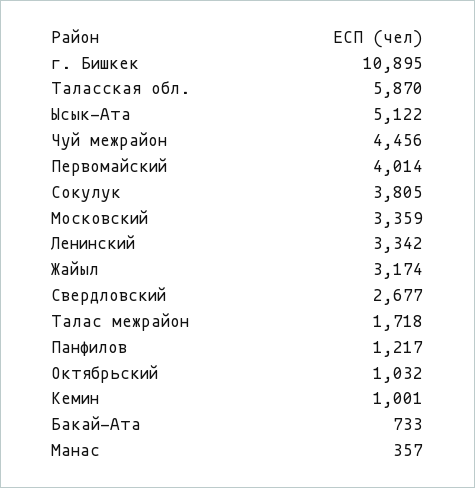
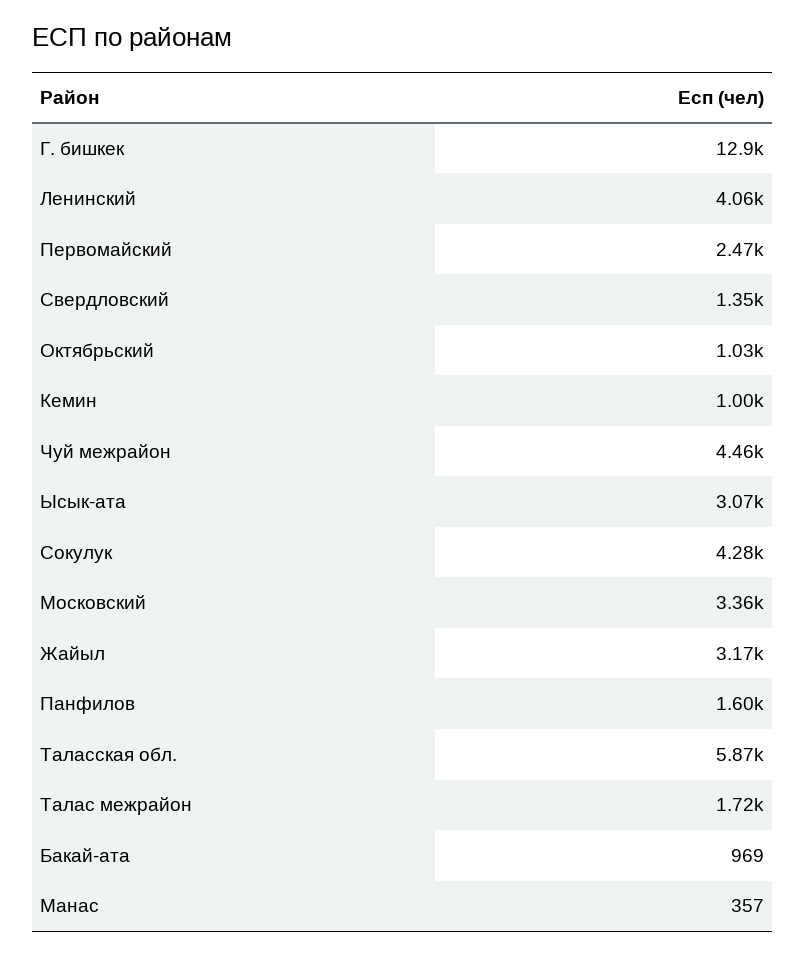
  {
-   "г. Бишкек": 10895,
+   "г. Бишкек": 12900,
    "Таласская обл.": 5870,
-   "Ысык-Ата": 5122,
+   "Ысык-Ата": 3070,
    "Чуй межрайон": 4456,
-   "Первомайский": 4014,
+   "Первомайский": 2470,
-   "Сокулук": 3805,
+   "Сокулук": 4280,
    "Московский": 3359,
-   "Ленинский": 3342,
+   "Ленинский": 4060,
    "Жайыл": 3174,
-   "Свердловский": 2677,
+   "Свердловский": 1350,
    "Талас межрайон": 1718,
-   "Панфилов": 1217,
+   "Панфилов": 1600,
    "Октябрьский": 1032,
    "Кемин": 1001,
-   "Бакай-Ата": 733,
+   "Бакай-Ата": 969,
    "Манас": 357
  }

